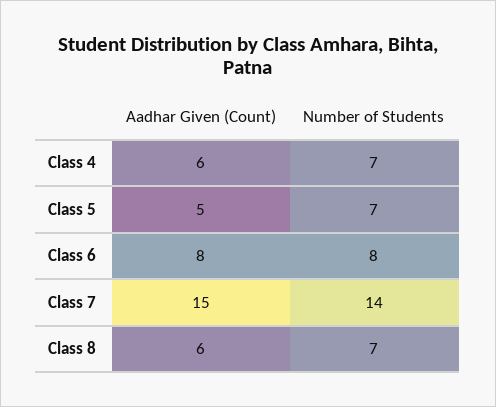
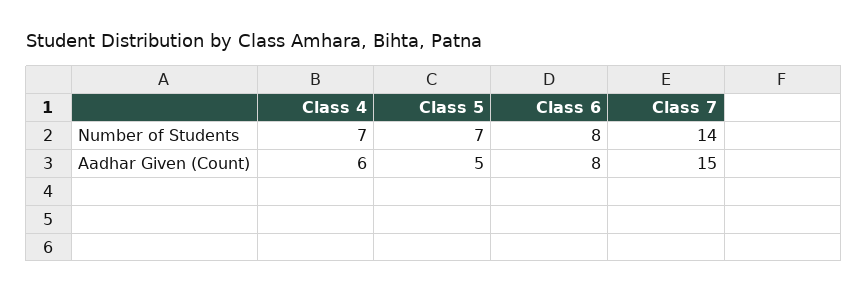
  {
    "Aadhar Given (Count)": {
      "Class 4": 6,
      "Class 5": 5,
      "Class 6": 8,
-     "Class 7": 15,
+     "Class 7": 15
-     "Class 8": 6
    },
    "Number of Students": {
      "Class 4": 7,
      "Class 5": 7,
      "Class 6": 8,
-     "Class 7": 14,
+     "Class 7": 14
-     "Class 8": 7
    }
  }

